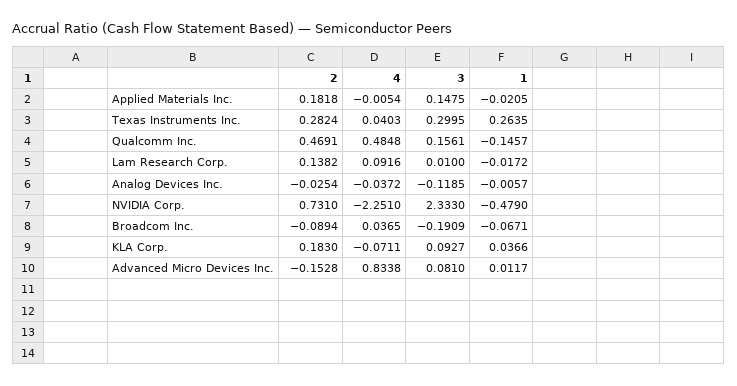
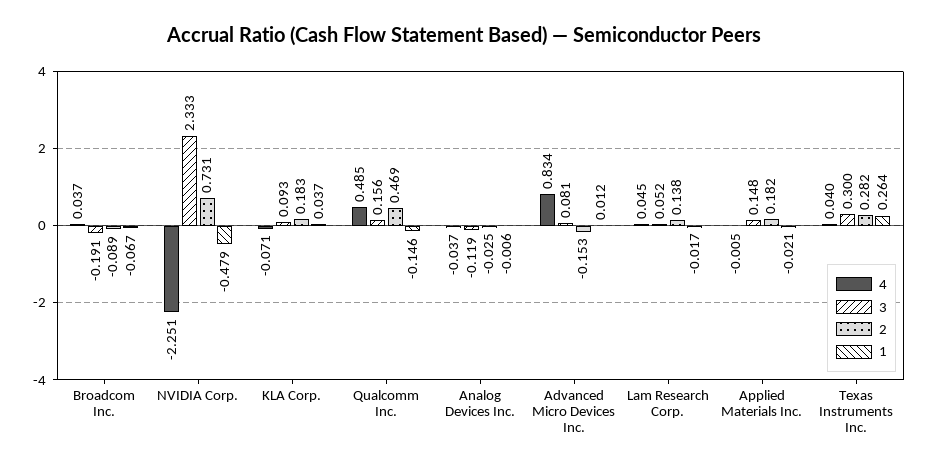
  {
    "2": {
      "Applied Materials Inc.": 0.1818,
      "Texas Instruments Inc.": 0.2824,
      "Qualcomm Inc.": 0.4691,
      "Lam Research Corp.": 0.1382,
      "Analog Devices Inc.": -0.0254,
      "NVIDIA Corp.": 0.731,
      "Broadcom Inc.": -0.0894,
      "KLA Corp.": 0.183,
      "Advanced Micro Devices Inc.": -0.1528
    },
    "4": {
      "Applied Materials Inc.": -0.0054,
      "Texas Instruments Inc.": 0.0403,
      "Qualcomm Inc.": 0.4848,
-     "Lam Research Corp.": 0.0916,
+     "Lam Research Corp.": 0.045,
      "Analog Devices Inc.": -0.0372,
      "NVIDIA Corp.": -2.251,
      "Broadcom Inc.": 0.0365,
      "KLA Corp.": -0.0711,
      "Advanced Micro Devices Inc.": 0.8338
    },
    "3": {
      "Applied Materials Inc.": 0.1475,
      "Texas Instruments Inc.": 0.2995,
      "Qualcomm Inc.": 0.1561,
-     "Lam Research Corp.": 0.01,
+     "Lam Research Corp.": 0.052,
      "Analog Devices Inc.": -0.1185,
      "NVIDIA Corp.": 2.333,
      "Broadcom Inc.": -0.1909,
      "KLA Corp.": 0.0927,
      "Advanced Micro Devices Inc.": 0.081
    },
    "1": {
      "Applied Materials Inc.": -0.0205,
      "Texas Instruments Inc.": 0.2635,
      "Qualcomm Inc.": -0.1457,
      "Lam Research Corp.": -0.0172,
      "Analog Devices Inc.": -0.0057,
      "NVIDIA Corp.": -0.479,
      "Broadcom Inc.": -0.0671,
      "KLA Corp.": 0.0366,
      "Advanced Micro Devices Inc.": 0.0117
    }
  }

